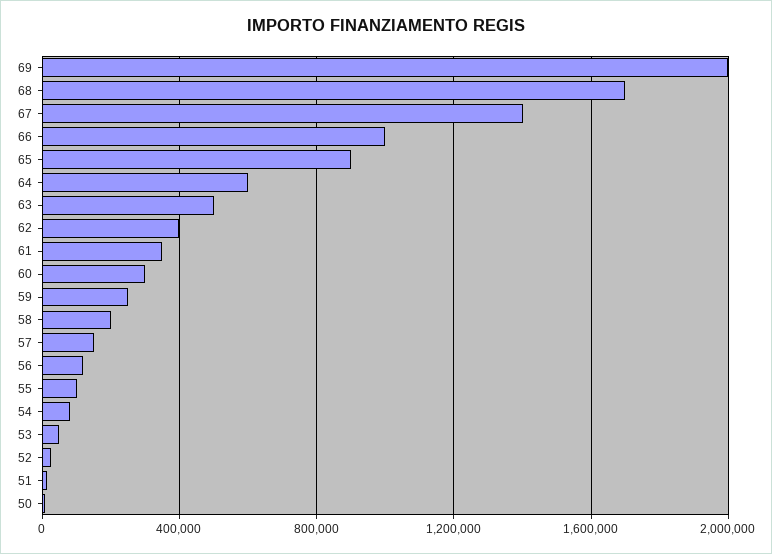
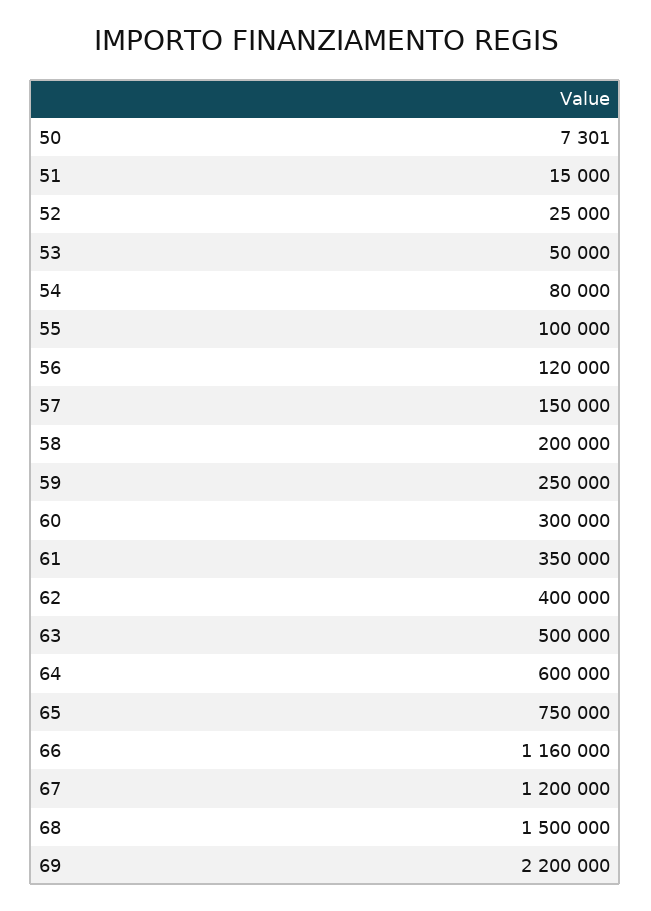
  {
-   "69": 2000000,
+   "69": 2200000,
-   "68": 1700000,
+   "68": 1500000,
-   "67": 1400000,
+   "67": 1200000,
-   "66": 1000000,
+   "66": 1160000,
-   "65": 900000,
+   "65": 750000,
    "64": 600000,
    "63": 500000,
    "62": 400000,
    "61": 350000,
    "60": 300000,
    "59": 250000,
    "58": 200000,
    "57": 150000,
    "56": 120000,
    "55": 100000,
    "54": 80000,
    "53": 50000,
    "52": 25000,
    "51": 15000,
    "50": 7301
  }

